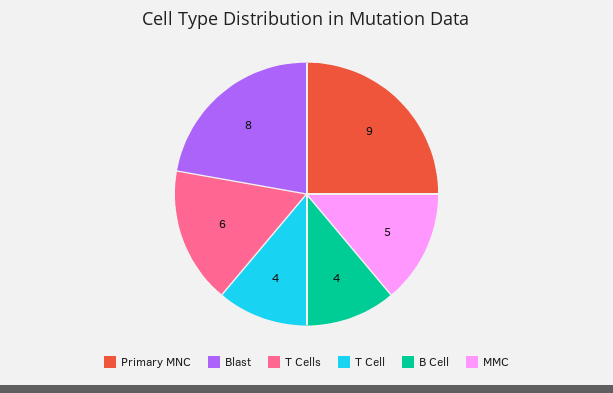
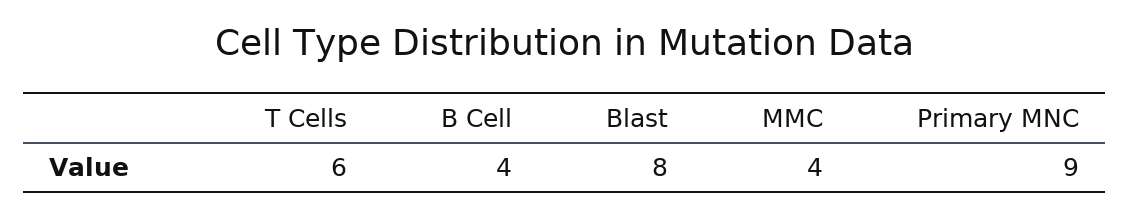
  {
    "Primary MNC": 9,
    "Blast": 8,
    "T Cells": 6,
-   "T Cell": 4,
    "B Cell": 4,
-   "MMC": 5
+   "MMC": 4
  }

